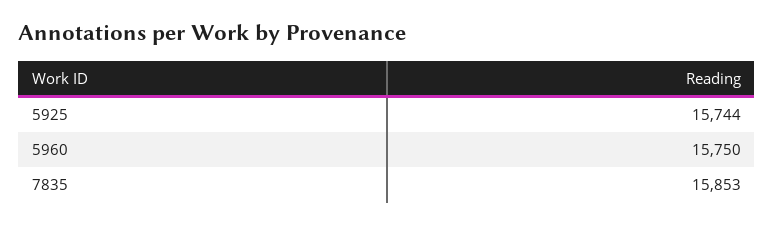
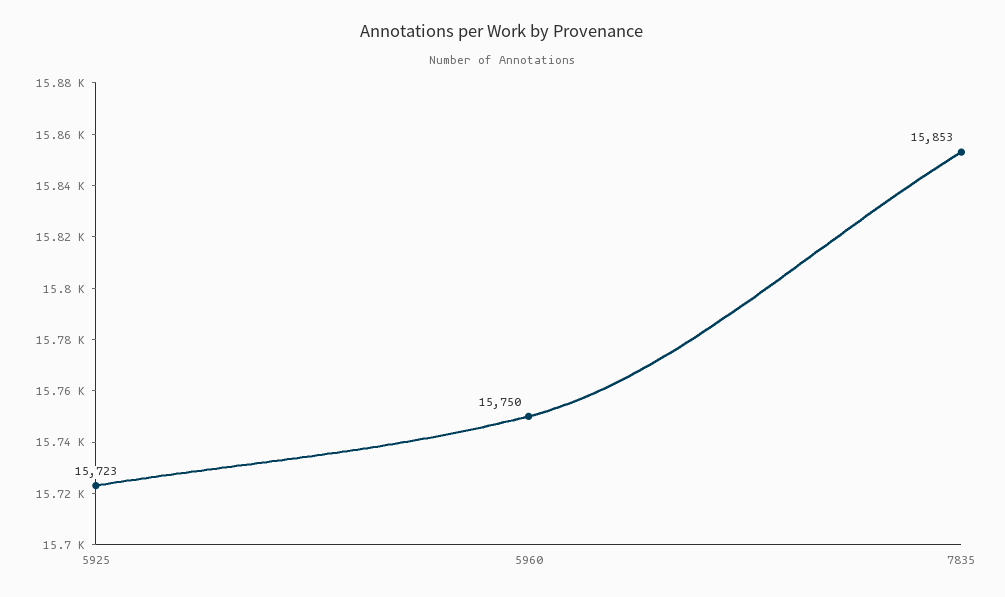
  {
-   "5925": 15744,
+   "5925": 15723,
    "5960": 15750,
    "7835": 15853
  }

